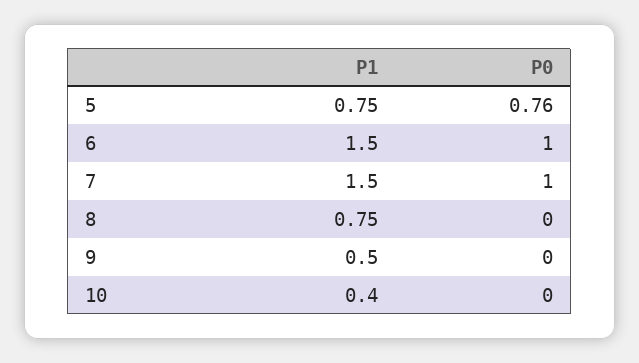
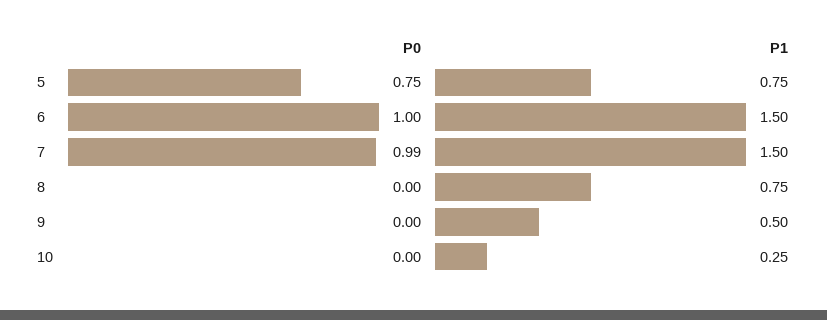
  {
    "P1": {
      "5": 0.75,
      "6": 1.5,
      "7": 1.5,
      "8": 0.75,
      "9": 0.5,
-     "10": 0.4
+     "10": 0.25
    },
    "P0": {
-     "5": 0.76,
+     "5": 0.75,
      "6": 1,
-     "7": 1,
+     "7": 0.99,
      "8": 0,
      "9": 0,
      "10": 0
    }
  }

